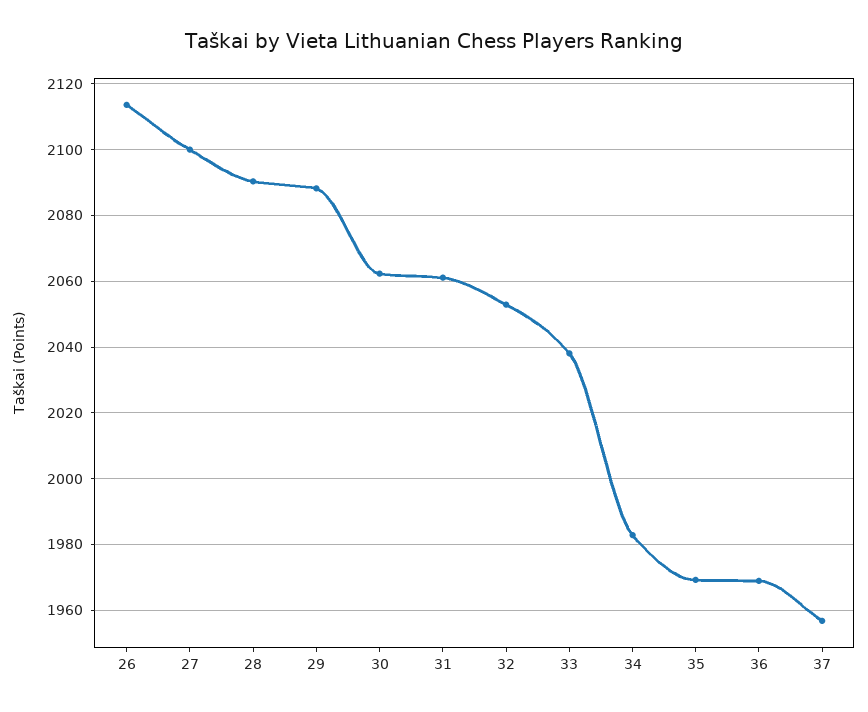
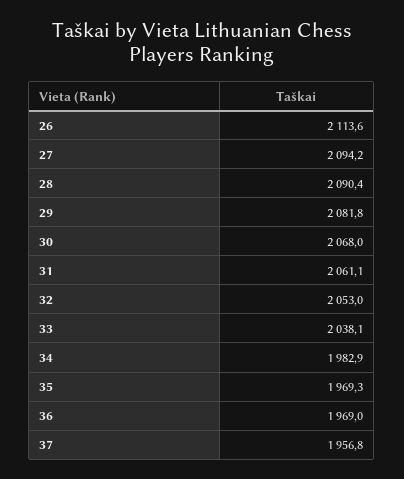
  {
    "26": 2113.6,
-   "27": 2100,
+   "27": 2094.2,
    "28": 2090.4,
-   "29": 2088,
+   "29": 2081.8,
-   "30": 2062,
+   "30": 2068,
    "31": 2061.1,
    "32": 2053,
    "33": 2038.1,
    "34": 1982.9,
    "35": 1969.3,
    "36": 1969,
    "37": 1956.8
  }

